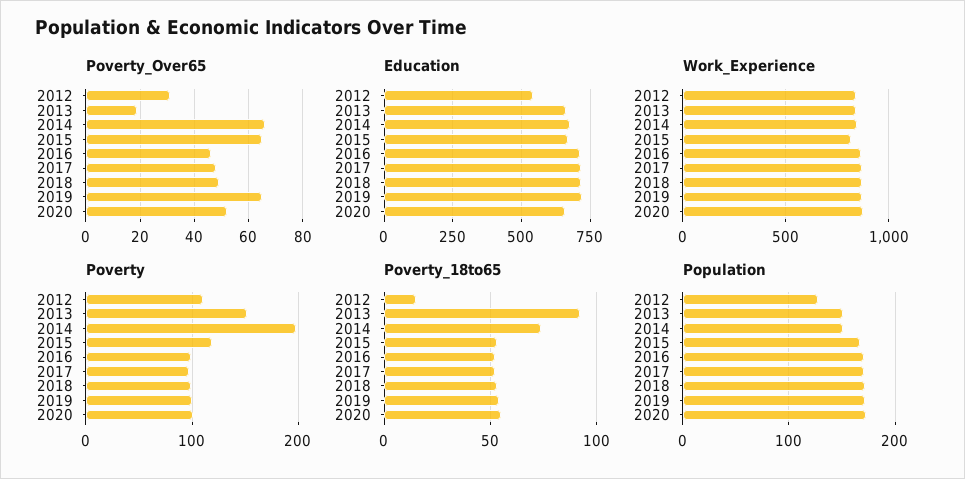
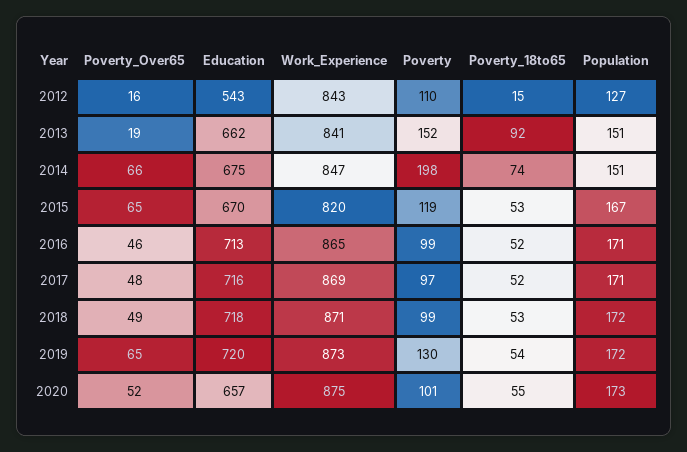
  {
    "Poverty_Over65": {
-     "2012": 30,
+     "2012": 16,
      "2013": 19,
      "2014": 66,
      "2015": 65,
      "2016": 46,
      "2017": 48,
      "2018": 49,
      "2019": 65,
      "2020": 52
    },
    "Education": {
      "2012": 543,
      "2013": 662,
      "2014": 675,
      "2015": 670,
      "2016": 713,
      "2017": 716,
      "2018": 718,
      "2019": 720,
      "2020": 657
    },
    "Work_Experience": {
      "2012": 843,
      "2013": 841,
      "2014": 847,
      "2015": 820,
      "2016": 865,
      "2017": 869,
      "2018": 871,
      "2019": 873,
      "2020": 875
    },
    "Poverty": {
      "2012": 110,
      "2013": 152,
      "2014": 198,
      "2015": 119,
      "2016": 99,
      "2017": 97,
      "2018": 99,
-     "2019": 100,
+     "2019": 130,
      "2020": 101
    },
    "Poverty_18to65": {
      "2012": 15,
      "2013": 92,
      "2014": 74,
      "2015": 53,
      "2016": 52,
      "2017": 52,
      "2018": 53,
      "2019": 54,
      "2020": 55
    },
    "Population": {
      "2012": 127,
      "2013": 151,
      "2014": 151,
      "2015": 167,
      "2016": 171,
      "2017": 171,
      "2018": 172,
      "2019": 172,
      "2020": 173
    }
  }

